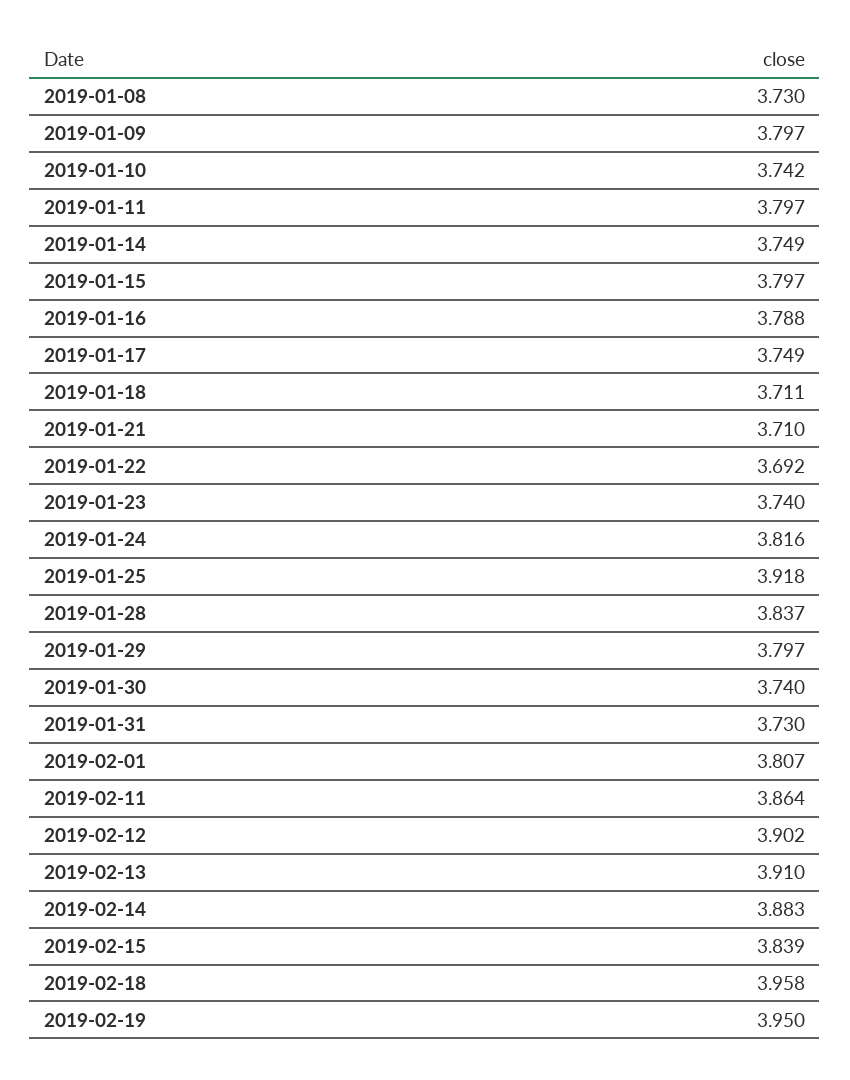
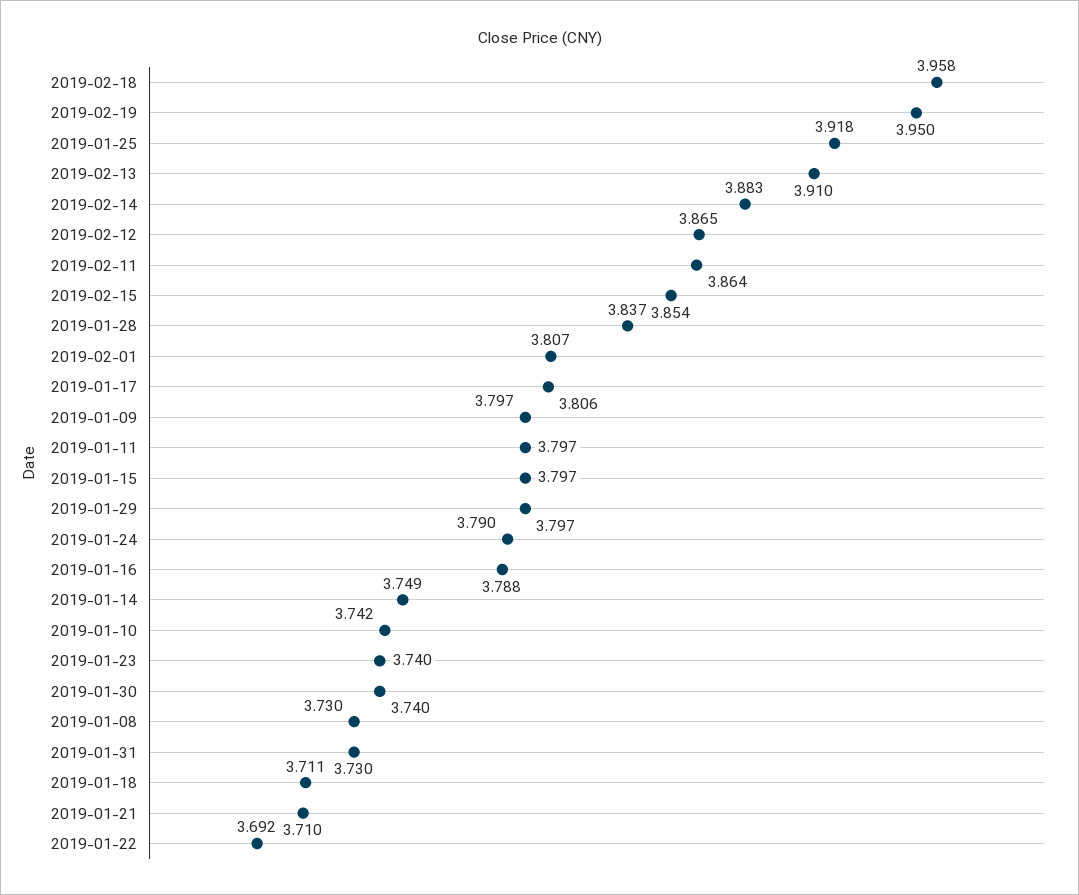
  {
    "2019-01-08": 3.73,
    "2019-01-09": 3.797,
    "2019-01-10": 3.742,
    "2019-01-11": 3.797,
    "2019-01-14": 3.749,
    "2019-01-15": 3.797,
    "2019-01-16": 3.788,
-   "2019-01-17": 3.749,
+   "2019-01-17": 3.806,
    "2019-01-18": 3.711,
    "2019-01-21": 3.71,
    "2019-01-22": 3.692,
    "2019-01-23": 3.74,
-   "2019-01-24": 3.816,
+   "2019-01-24": 3.79,
    "2019-01-25": 3.918,
    "2019-01-28": 3.837,
    "2019-01-29": 3.797,
    "2019-01-30": 3.74,
    "2019-01-31": 3.73,
    "2019-02-01": 3.807,
    "2019-02-11": 3.864,
-   "2019-02-12": 3.902,
+   "2019-02-12": 3.865,
    "2019-02-13": 3.91,
    "2019-02-14": 3.883,
-   "2019-02-15": 3.839,
+   "2019-02-15": 3.854,
    "2019-02-18": 3.958,
    "2019-02-19": 3.95
  }

